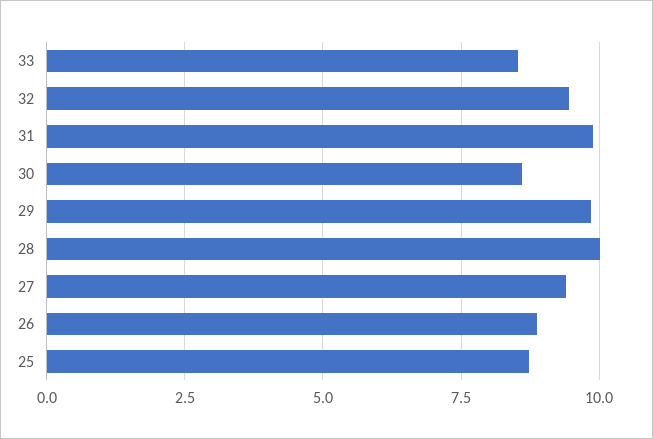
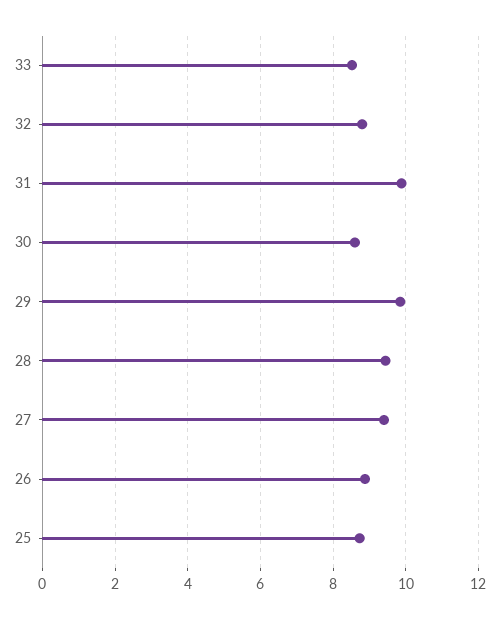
  {
    "33": 8.6,
-   "32": 9.5,
+   "32": 8.8,
    "31": 9.8,
    "30": 8.6,
    "29": 9.8,
-   "28": 10,
+   "28": 9.4,
    "27": 9.4,
    "26": 8.8,
    "25": 8.8
  }

